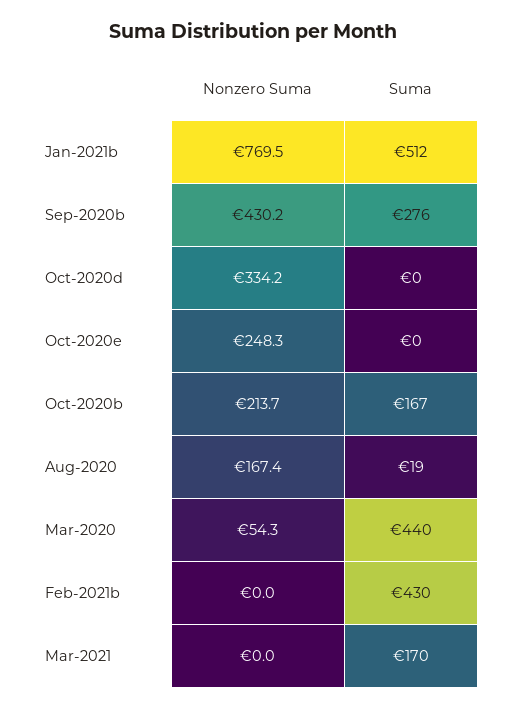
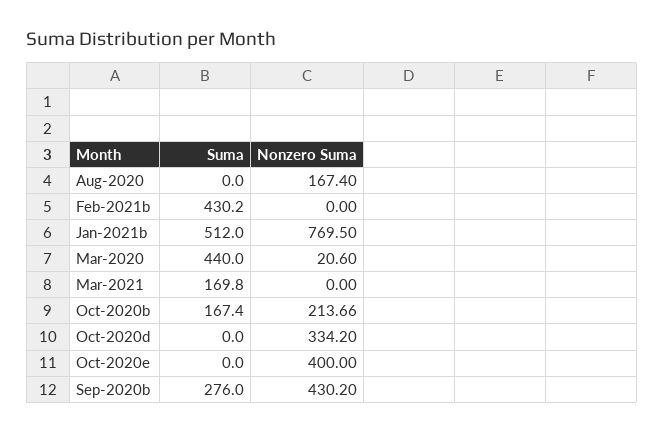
  {
    "Nonzero Suma": {
      "Jan-2021b": 769.5,
      "Sep-2020b": 430.2,
      "Oct-2020d": 334.2,
-     "Oct-2020e": 248.3,
+     "Oct-2020e": 400,
      "Oct-2020b": 213.66,
      "Aug-2020": 167.4,
-     "Mar-2020": 54.3,
+     "Mar-2020": 20.6,
      "Feb-2021b": 0,
      "Mar-2021": 0
    },
    "Suma": {
      "Jan-2021b": 512,
      "Sep-2020b": 276,
      "Oct-2020d": 0,
      "Oct-2020e": 0,
      "Oct-2020b": 167.4,
-     "Aug-2020": 19,
+     "Aug-2020": 0,
      "Mar-2020": 440,
      "Feb-2021b": 430.2,
      "Mar-2021": 169.8
    }
  }

